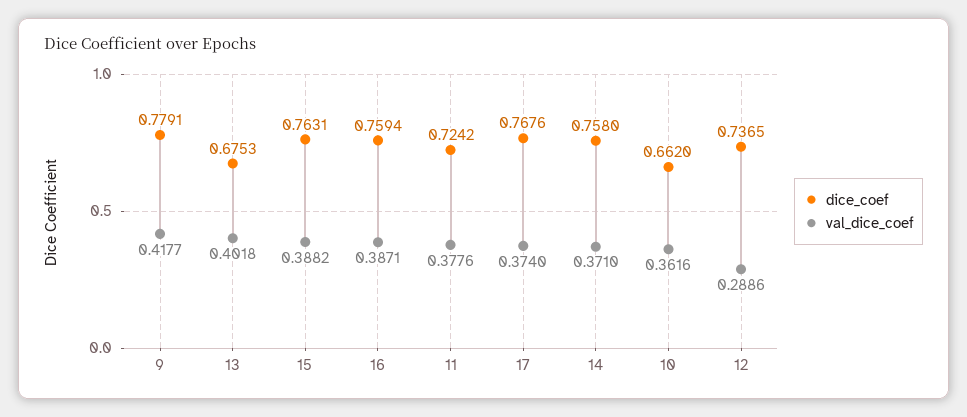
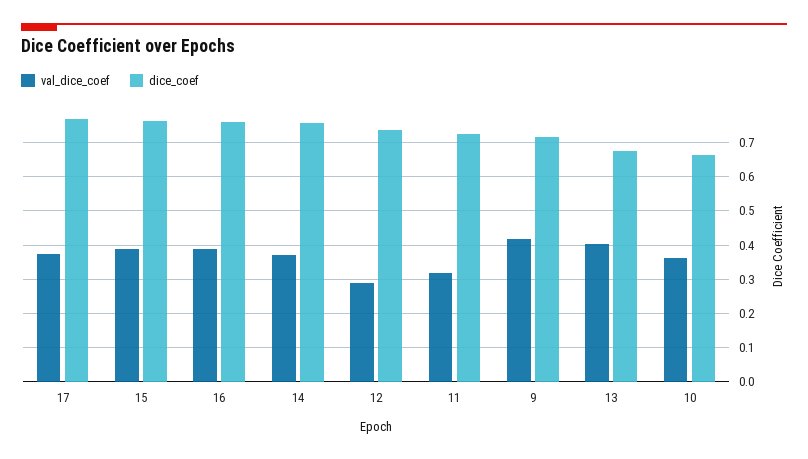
  {
    "dice_coef": {
-     "9": 0.7791,
+     "9": 0.72,
      "13": 0.6753,
      "15": 0.7631,
      "16": 0.7594,
      "11": 0.7242,
      "17": 0.7676,
      "14": 0.758,
      "10": 0.662,
      "12": 0.7365
    },
    "val_dice_coef": {
      "9": 0.4177,
      "13": 0.4018,
      "15": 0.3882,
      "16": 0.3871,
-     "11": 0.3776,
+     "11": 0.32,
      "17": 0.374,
      "14": 0.371,
      "10": 0.3616,
      "12": 0.2886
    }
  }

